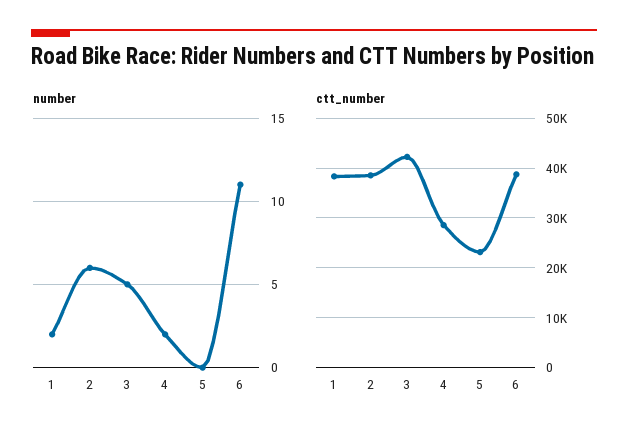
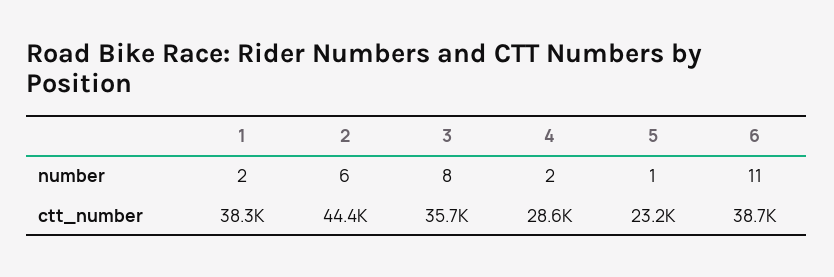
  {
    "number": {
      "1": 2,
      "2": 6,
-     "3": 5,
+     "3": 8,
      "4": 2,
-     "5": 0,
+     "5": 1,
      "6": 11
    },
    "ctt_number": {
      "1": 38300,
-     "2": 38000,
+     "2": 44400,
-     "3": 42000,
+     "3": 35700,
      "4": 28600,
      "5": 23200,
      "6": 38700
    }
  }

